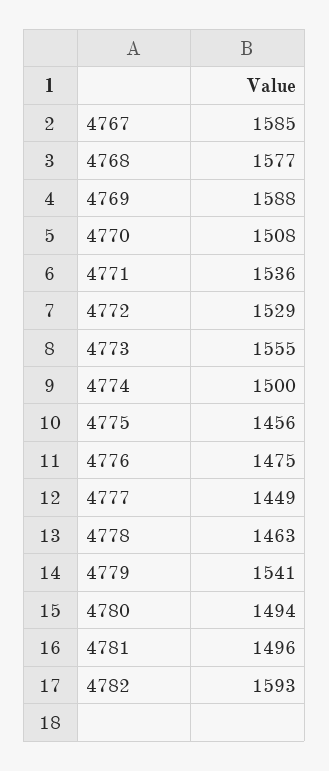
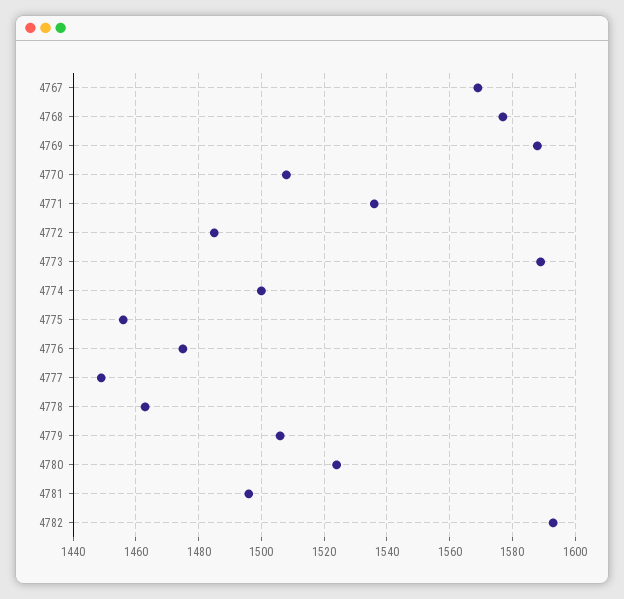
  {
-   "4767": 1585,
+   "4767": 1570,
    "4768": 1577,
    "4769": 1588,
    "4770": 1508,
    "4771": 1536,
-   "4772": 1529,
+   "4772": 1485,
-   "4773": 1555,
+   "4773": 1590,
    "4774": 1500,
    "4775": 1456,
    "4776": 1475,
    "4777": 1449,
    "4778": 1463,
-   "4779": 1541,
+   "4779": 1505,
-   "4780": 1494,
+   "4780": 1525,
    "4781": 1496,
    "4782": 1593
  }

